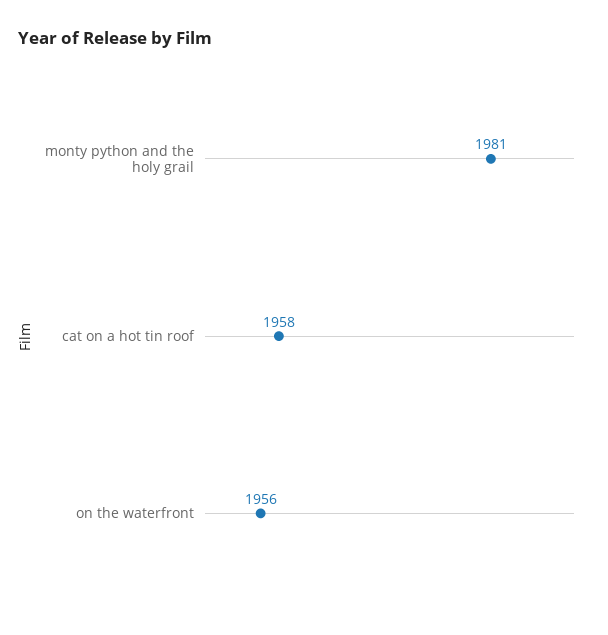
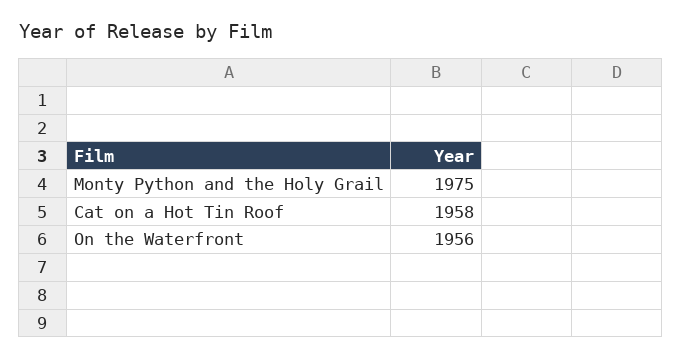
  {
-   "monty python and the holy grail": 1981,
+   "monty python and the holy grail": 1975,
    "cat on a hot tin roof": 1958,
    "on the waterfront": 1956
  }

